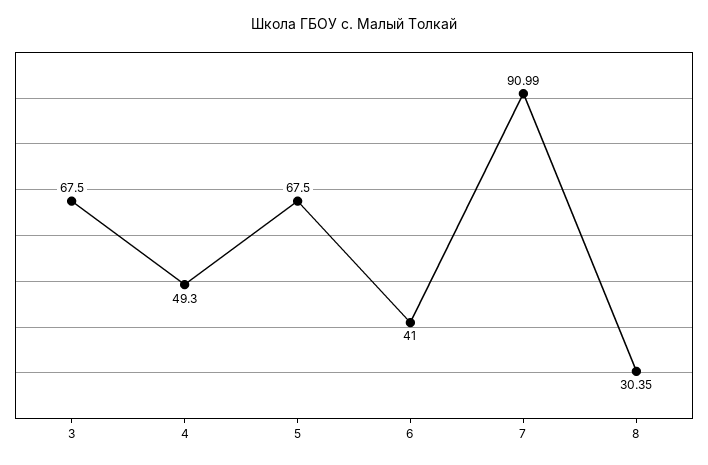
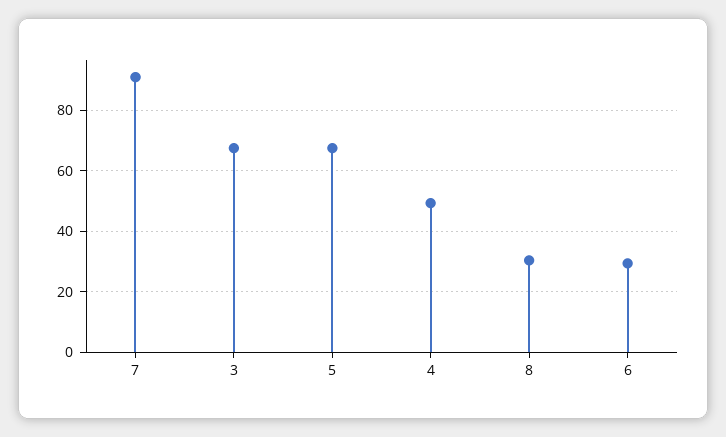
  {
    "3": 67.5,
    "4": 49.3,
    "5": 67.5,
-   "6": 41,
+   "6": 30,
    "7": 90.99,
    "8": 30.35
  }

